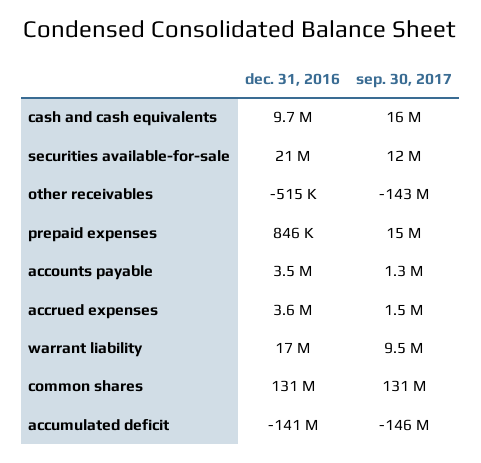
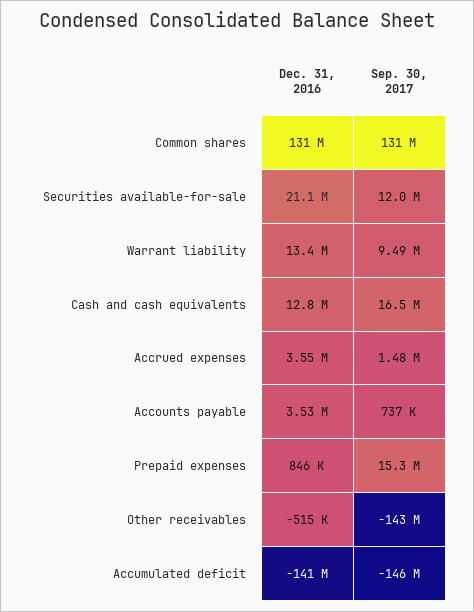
  {
    "dec. 31, 2016": {
-     "cash and cash equivalents": 9700000,
+     "cash and cash equivalents": 12800000,
      "securities available-for-sale": 21100000,
      "other receivables": -515000,
      "prepaid expenses": 846000,
      "accounts payable": 3530000,
      "accrued expenses": 3550000,
-     "warrant liability": 17000000,
+     "warrant liability": 13400000,
      "common shares": 131000000,
      "accumulated deficit": -141000000
    },
    "sep. 30, 2017": {
      "cash and cash equivalents": 16500000,
      "securities available-for-sale": 12000000,
      "other receivables": -143000000,
      "prepaid expenses": 15300000,
-     "accounts payable": 1300000,
+     "accounts payable": 737000,
      "accrued expenses": 1480000,
      "warrant liability": 9490000,
      "common shares": 131000000,
      "accumulated deficit": -146000000
    }
  }

